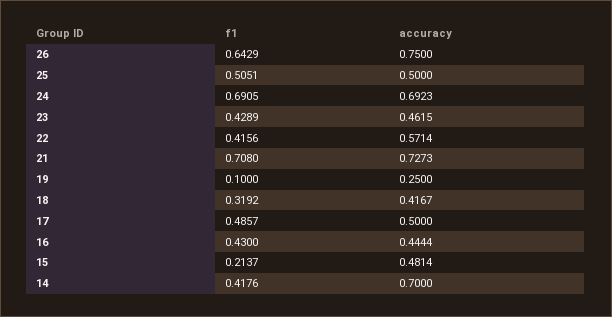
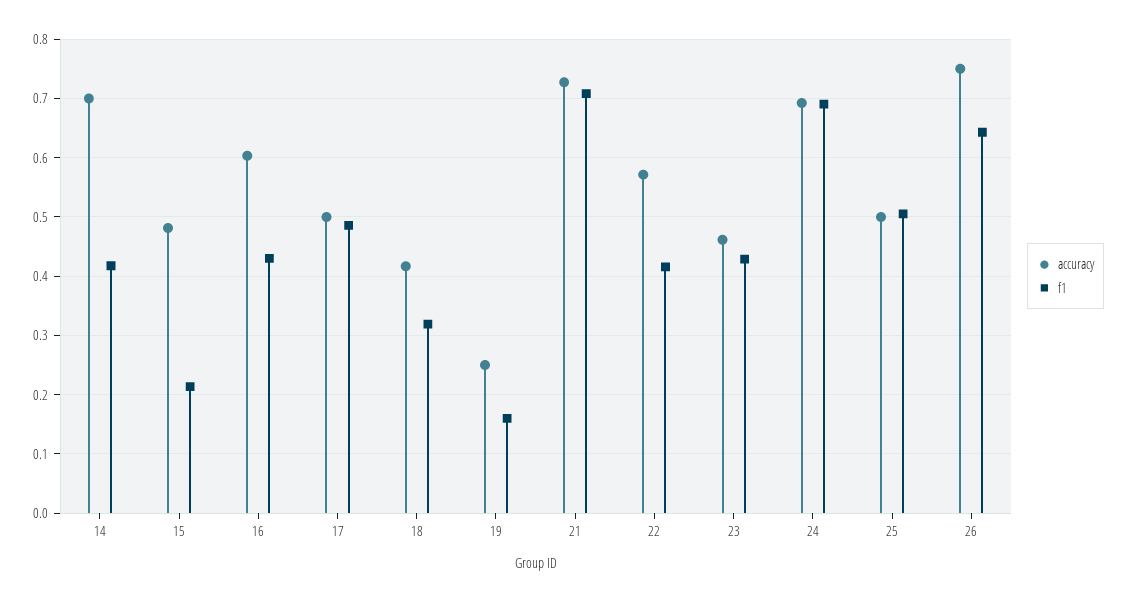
  {
    "f1": {
      "26": 0.6429,
      "25": 0.5051,
      "24": 0.6905,
      "23": 0.4289,
      "22": 0.4156,
      "21": 0.708,
-     "19": 0.1,
+     "19": 0.16,
      "18": 0.3192,
      "17": 0.4857,
      "16": 0.43,
      "15": 0.2137,
      "14": 0.4176
    },
    "accuracy": {
      "26": 0.75,
      "25": 0.5,
      "24": 0.6923,
      "23": 0.4615,
      "22": 0.5714,
      "21": 0.7273,
      "19": 0.25,
      "18": 0.4167,
      "17": 0.5,
-     "16": 0.4444,
+     "16": 0.6,
      "15": 0.4814,
      "14": 0.7
    }
  }

